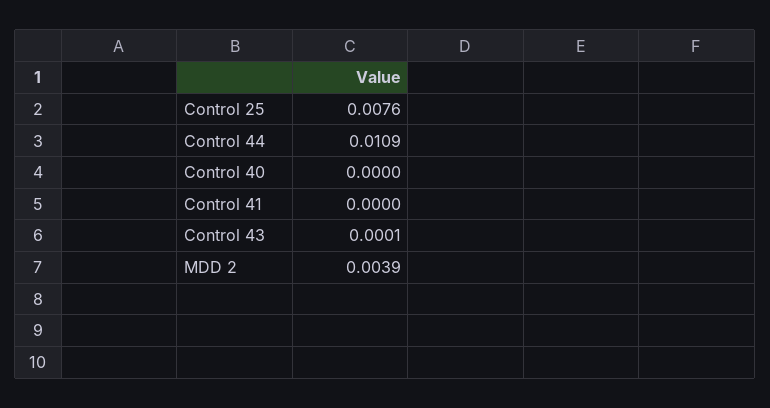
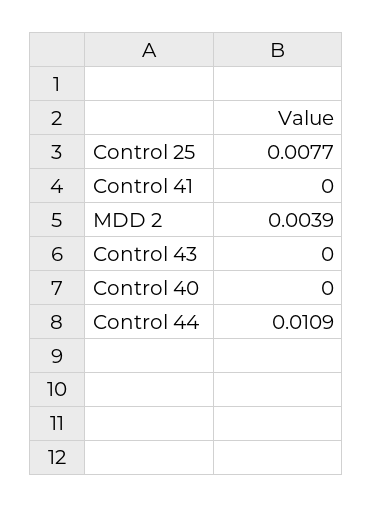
  {
-   "Control 25": 0.0076,
+   "Control 25": 0.0077,
    "Control 44": 0.0109,
    "Control 40": 0,
    "Control 41": 0,
-   "Control 43": 0.0001,
+   "Control 43": 0,
    "MDD 2": 0.0039
  }

